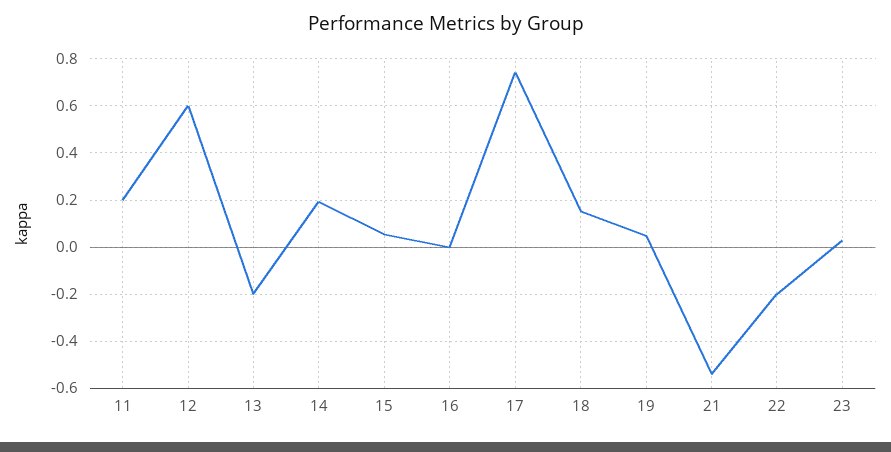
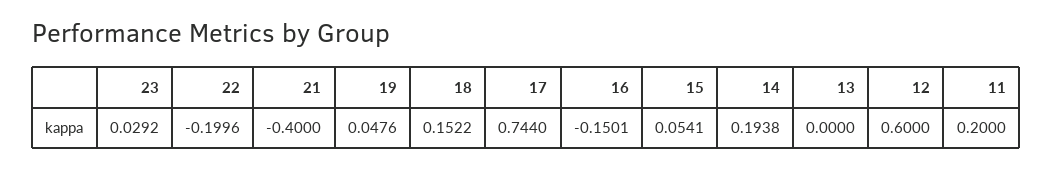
  {
    "11": 0.2,
    "12": 0.6,
-   "13": -0.2,
+   "13": 0,
    "14": 0.1938,
    "15": 0.0541,
-   "16": 0,
+   "16": -0.1501,
    "17": 0.744,
    "18": 0.1522,
    "19": 0.0476,
-   "21": -0.55,
+   "21": -0.4,
    "22": -0.1996,
    "23": 0.0292
  }

